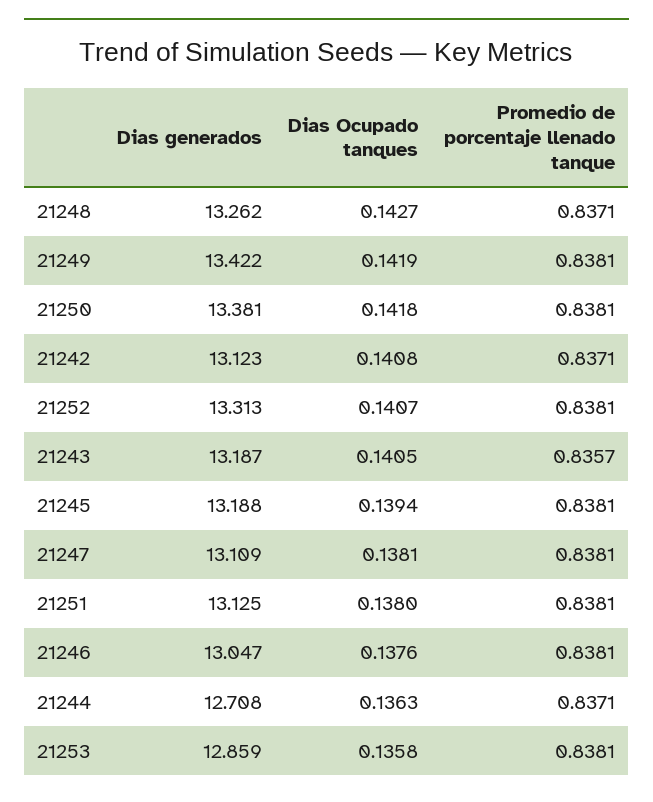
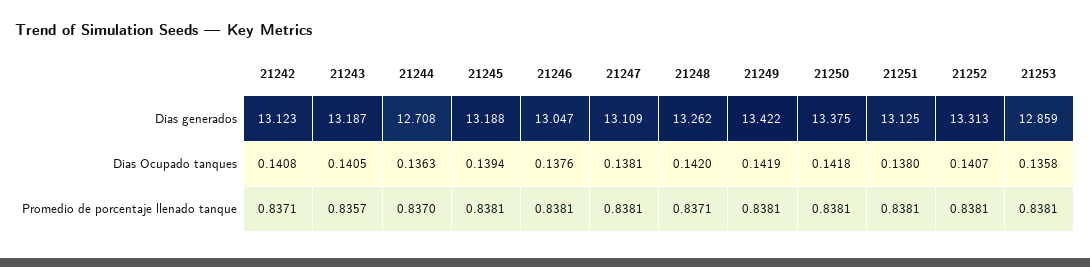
  {
    "Dias generados": {
      "21248": 13.262,
      "21249": 13.422,
-     "21250": 13.381,
+     "21250": 13.375,
      "21242": 13.123,
      "21252": 13.313,
      "21243": 13.187,
      "21245": 13.188,
      "21247": 13.109,
      "21251": 13.125,
      "21246": 13.047,
      "21244": 12.708,
      "21253": 12.859
    },
    "Dias Ocupado tanques": {
-     "21248": 0.1427,
+     "21248": 0.142,
      "21249": 0.1419,
      "21250": 0.1418,
      "21242": 0.1408,
      "21252": 0.1407,
      "21243": 0.1405,
      "21245": 0.1394,
      "21247": 0.1381,
      "21251": 0.138,
      "21246": 0.1376,
      "21244": 0.1363,
      "21253": 0.1358
    },
    "Promedio de porcentaje llenado tanque": {
      "21248": 0.8371,
      "21249": 0.8381,
      "21250": 0.8381,
      "21242": 0.8371,
      "21252": 0.8381,
      "21243": 0.8357,
      "21245": 0.8381,
      "21247": 0.8381,
      "21251": 0.8381,
      "21246": 0.8381,
-     "21244": 0.8371,
+     "21244": 0.837,
      "21253": 0.8381
    }
  }

